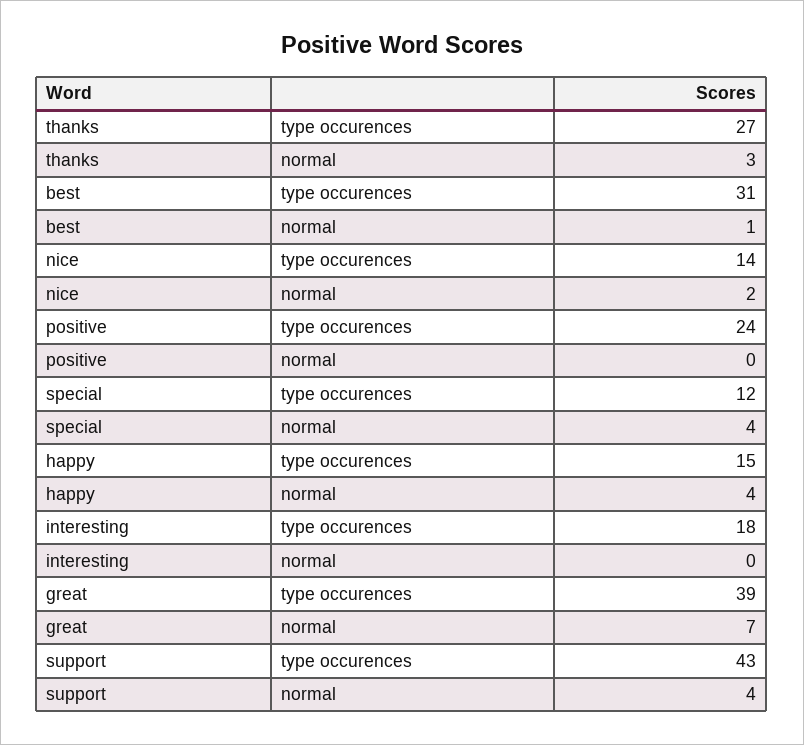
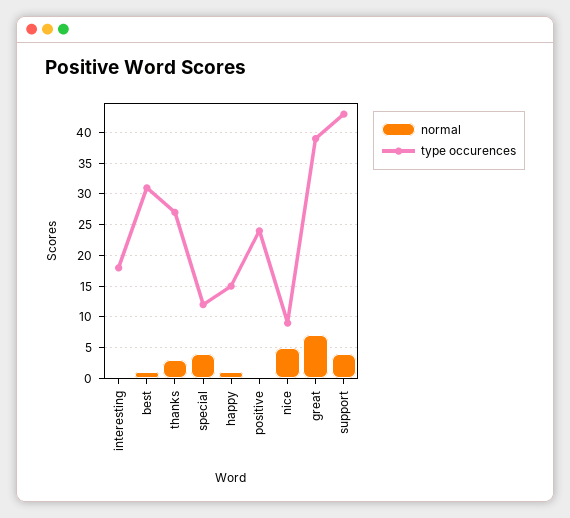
  {
    "type occurences": {
      "thanks": 27,
      "best": 31,
-     "nice": 14,
+     "nice": 9,
      "positive": 24,
      "special": 12,
      "happy": 15,
      "interesting": 18,
      "great": 39,
      "support": 43
    },
    "normal": {
      "thanks": 3,
      "best": 1,
-     "nice": 2,
+     "nice": 5,
      "positive": 0,
      "special": 4,
-     "happy": 4,
+     "happy": 1,
      "interesting": 0,
      "great": 7,
      "support": 4
    }
  }

